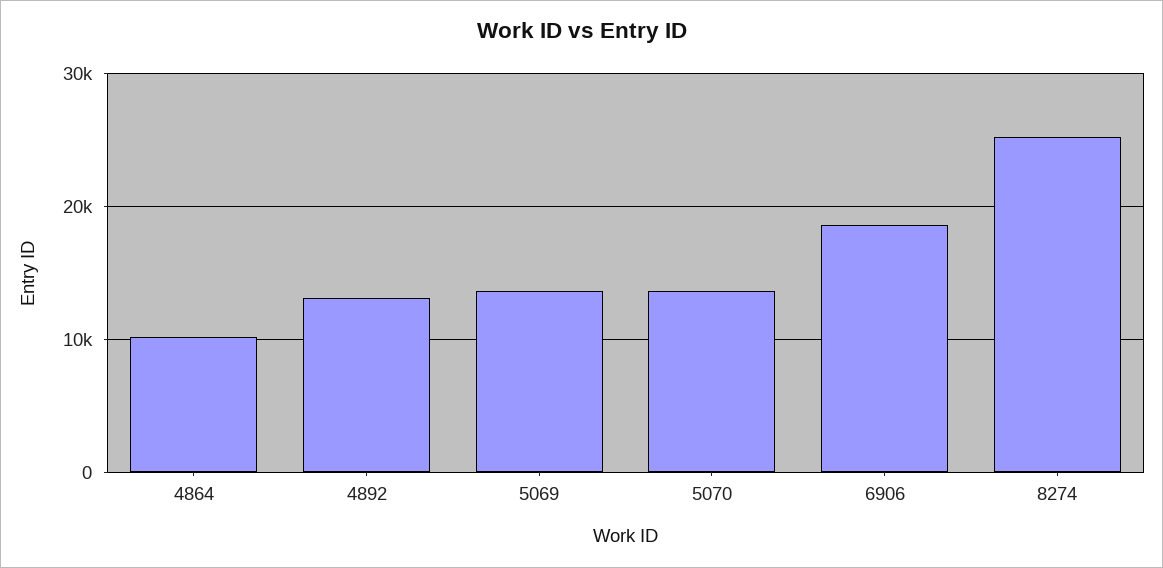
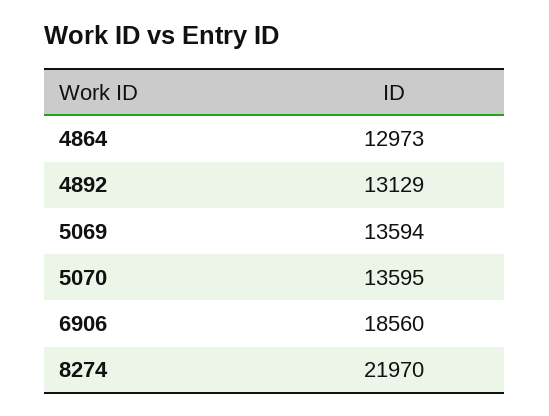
  {
-   "4864": 10000,
+   "4864": 12973,
    "4892": 13129,
    "5069": 13594,
    "5070": 13595,
    "6906": 18560,
-   "8274": 25000
+   "8274": 21970
  }

